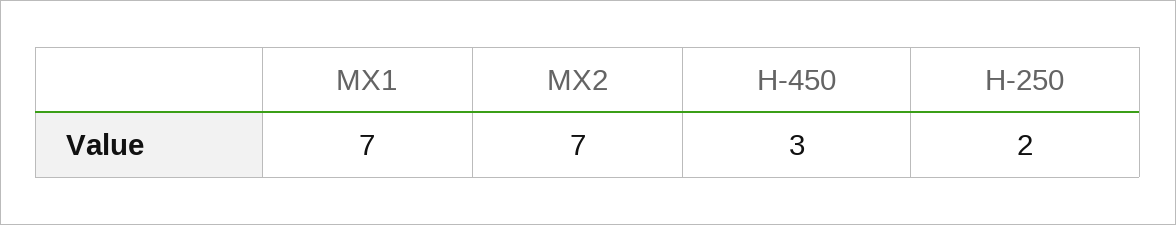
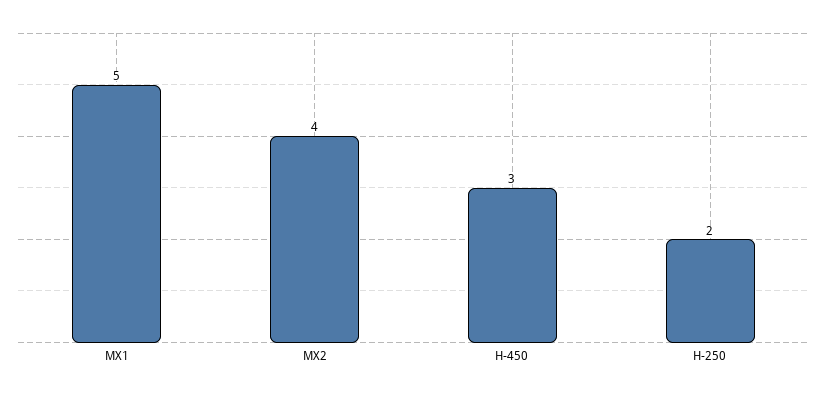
  {
-   "MX1": 7,
+   "MX1": 5,
-   "MX2": 7,
+   "MX2": 4,
    "H-450": 3,
    "H-250": 2
  }

